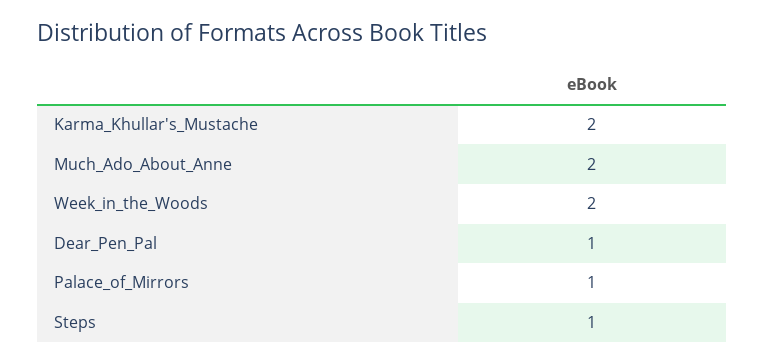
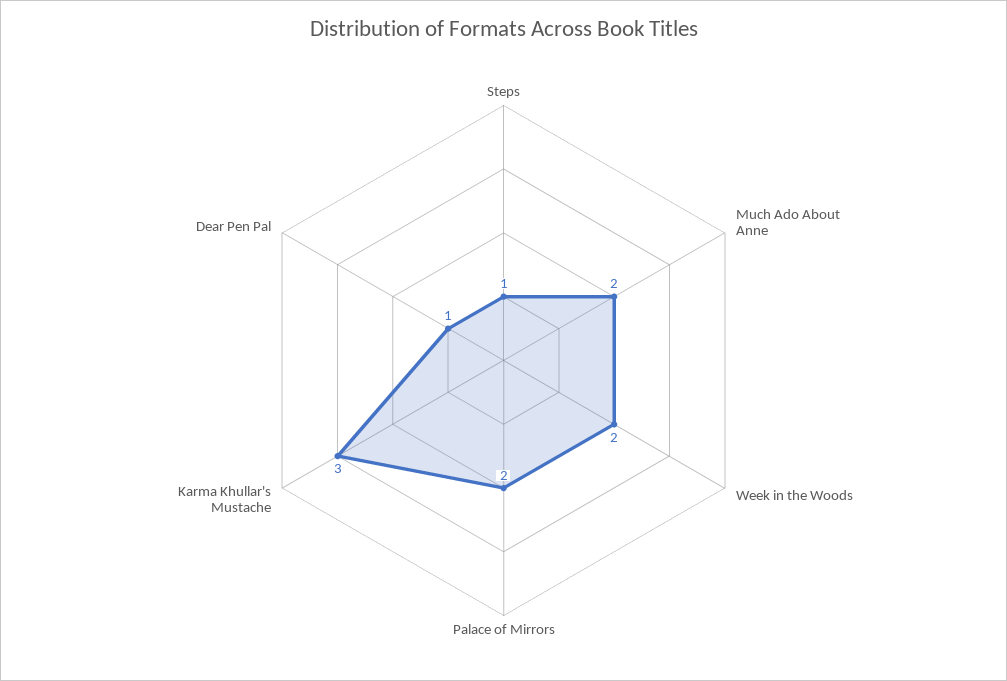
  {
-   "Karma_Khullar's_Mustache": 2,
+   "Karma_Khullar's_Mustache": 3,
    "Much_Ado_About_Anne": 2,
    "Week_in_the_Woods": 2,
    "Dear_Pen_Pal": 1,
-   "Palace_of_Mirrors": 1,
+   "Palace_of_Mirrors": 2,
    "Steps": 1
  }

